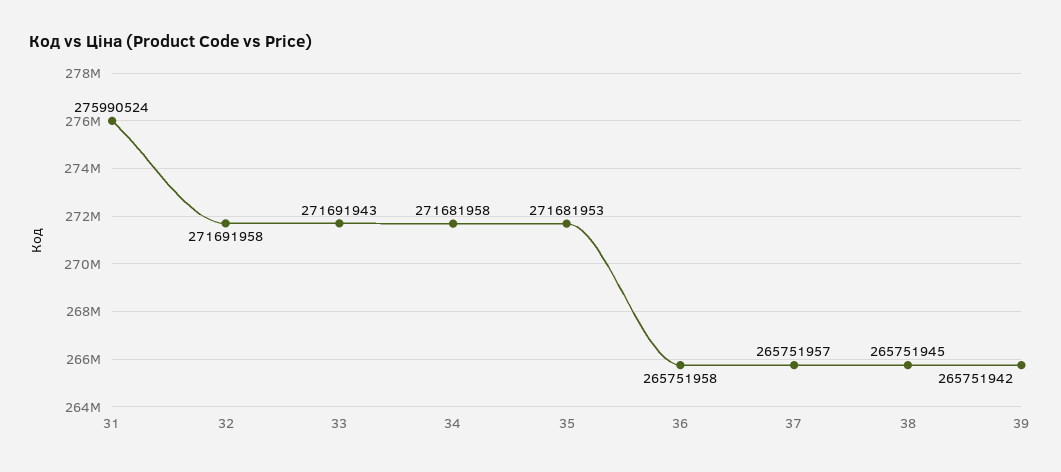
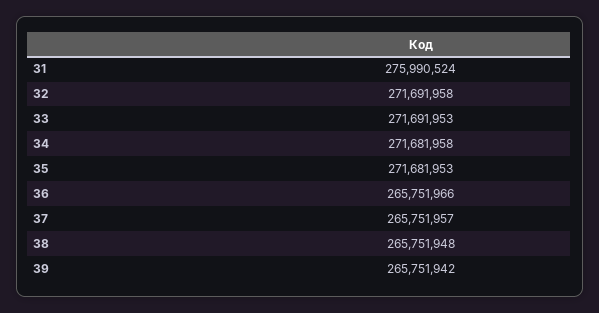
  {
    "31": 275990524,
    "32": 271691958,
-   "33": 271691943,
+   "33": 271691953,
    "34": 271681958,
    "35": 271681953,
-   "36": 265751958,
+   "36": 265751966,
    "37": 265751957,
-   "38": 265751945,
+   "38": 265751948,
    "39": 265751942
  }

